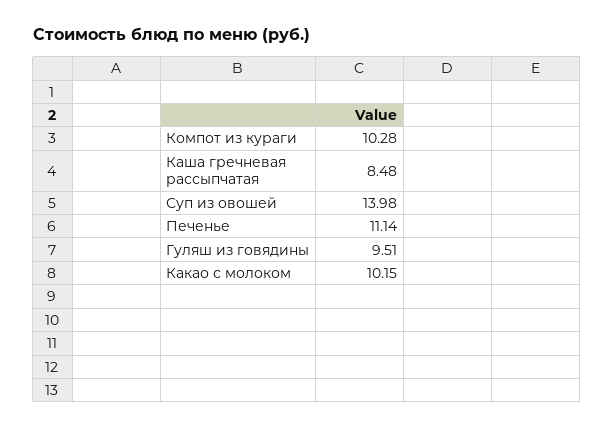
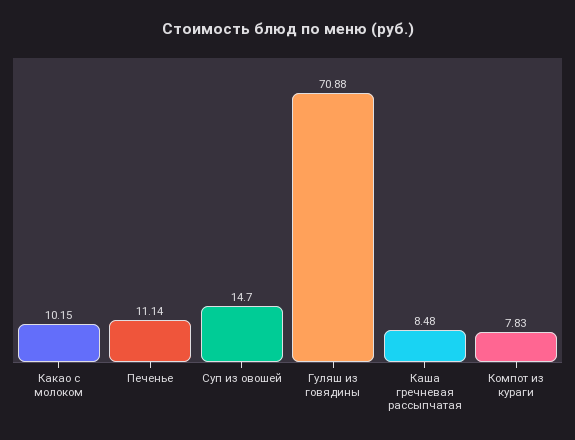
  {
-   "Компот из кураги": 10.28,
+   "Компот из кураги": 7.83,
    "Каша гречневая рассыпчатая": 8.48,
-   "Суп из овошей": 13.98,
+   "Суп из овошей": 14.7,
    "Печенье": 11.14,
-   "Гуляш из говядины": 9.51,
+   "Гуляш из говядины": 70.88,
    "Какао с молоком": 10.15
  }

